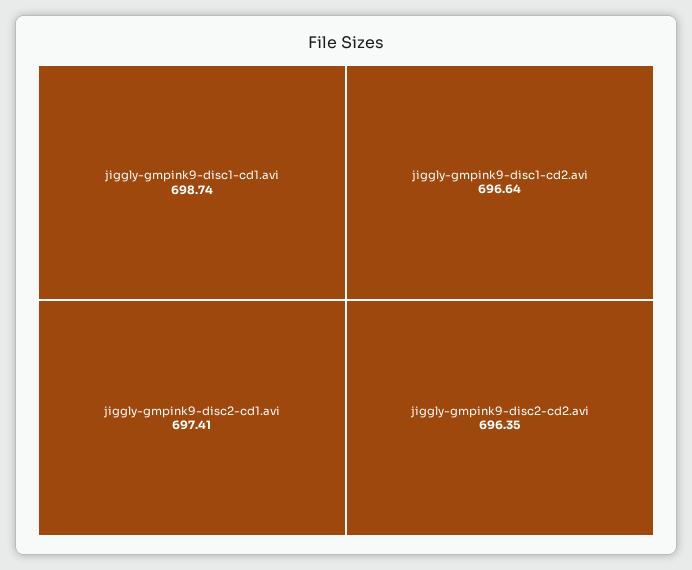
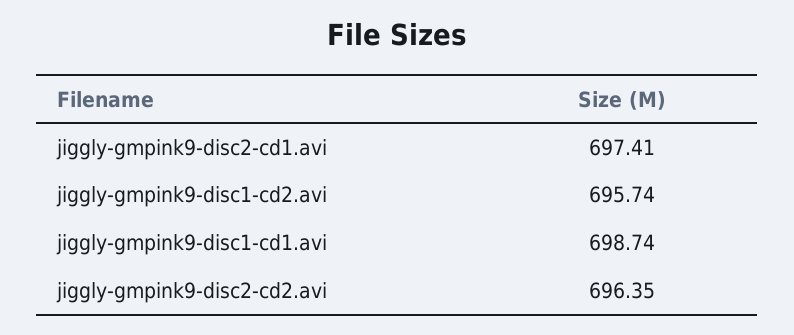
  {
    "jiggly-gmpink9-disc1-cd1.avi": 698.74,
    "jiggly-gmpink9-disc2-cd1.avi": 697.41,
-   "jiggly-gmpink9-disc1-cd2.avi": 696.64,
+   "jiggly-gmpink9-disc1-cd2.avi": 695.74,
    "jiggly-gmpink9-disc2-cd2.avi": 696.35
  }

